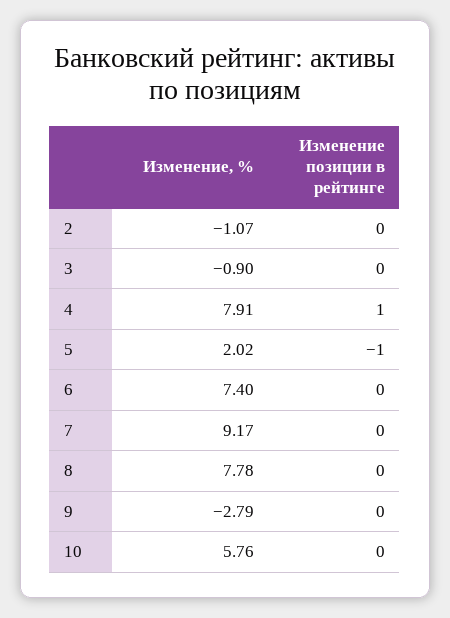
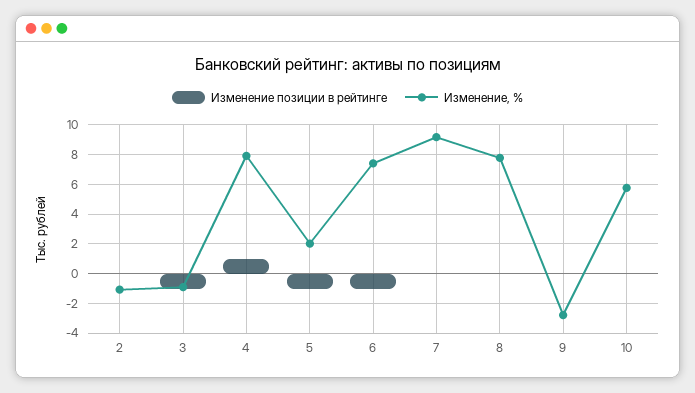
  {
    "Изменение, %": {
      "2": -1.07,
      "3": -0.9,
      "4": 7.91,
      "5": 2.02,
      "6": 7.4,
      "7": 9.17,
      "8": 7.78,
      "9": -2.79,
      "10": 5.76
    },
    "Изменение позиции в рейтинге": {
      "2": 0,
-     "3": 0,
+     "3": -1,
      "4": 1,
      "5": -1,
-     "6": 0,
+     "6": -1,
      "7": 0,
      "8": 0,
      "9": 0,
      "10": 0
    }
  }

